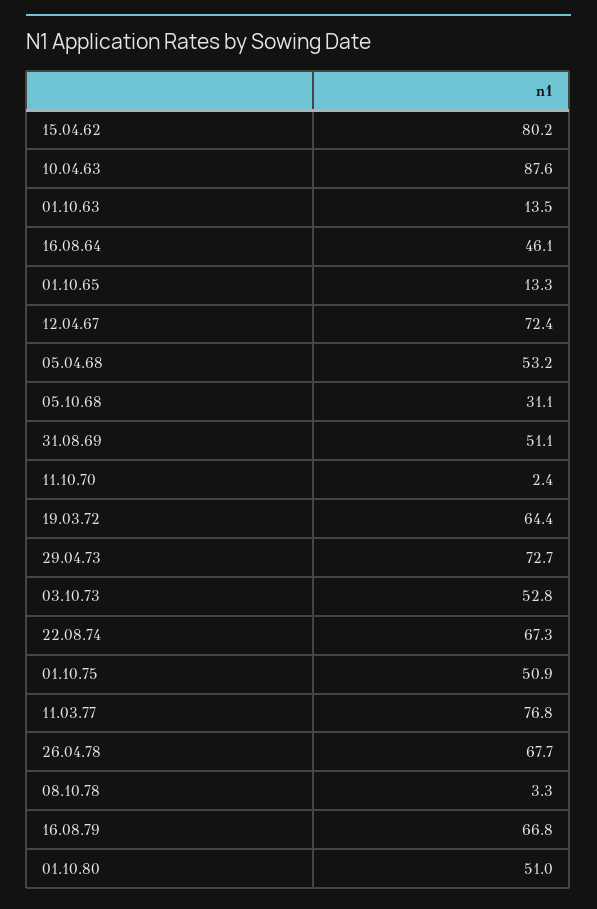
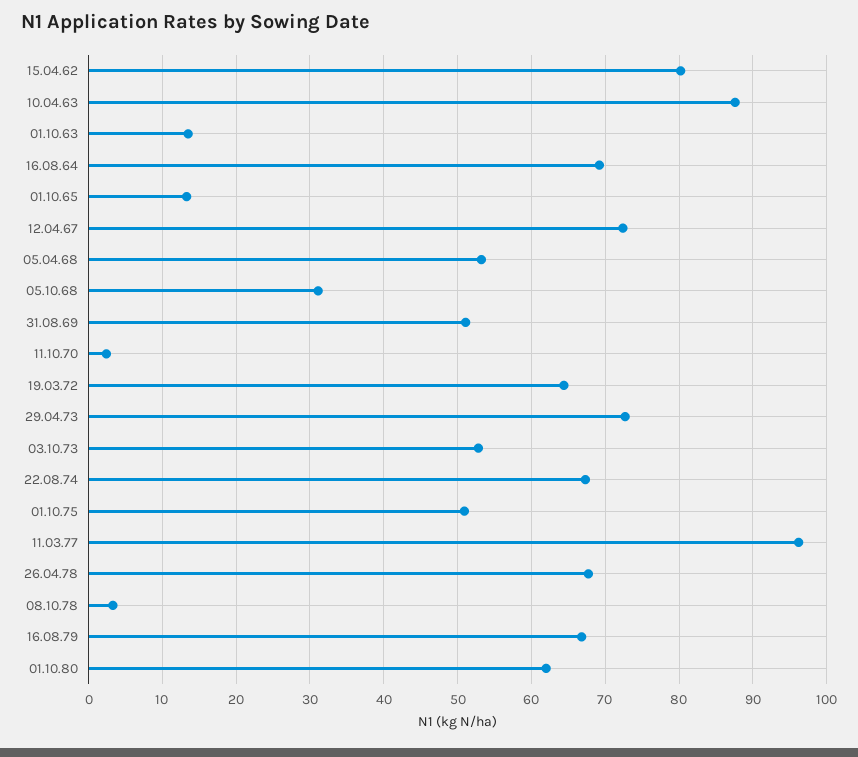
  {
    "15.04.62": 80.2,
    "10.04.63": 87.6,
    "01.10.63": 13.5,
-   "16.08.64": 46.1,
+   "16.08.64": 69,
    "01.10.65": 13.3,
    "12.04.67": 72.4,
    "05.04.68": 53.2,
    "05.10.68": 31.1,
    "31.08.69": 51.1,
    "11.10.70": 2.4,
    "19.03.72": 64.4,
    "29.04.73": 72.7,
    "03.10.73": 52.8,
    "22.08.74": 67.3,
    "01.10.75": 50.9,
-   "11.03.77": 76.8,
+   "11.03.77": 96,
    "26.04.78": 67.7,
    "08.10.78": 3.3,
    "16.08.79": 66.8,
-   "01.10.80": 51
+   "01.10.80": 62
  }

